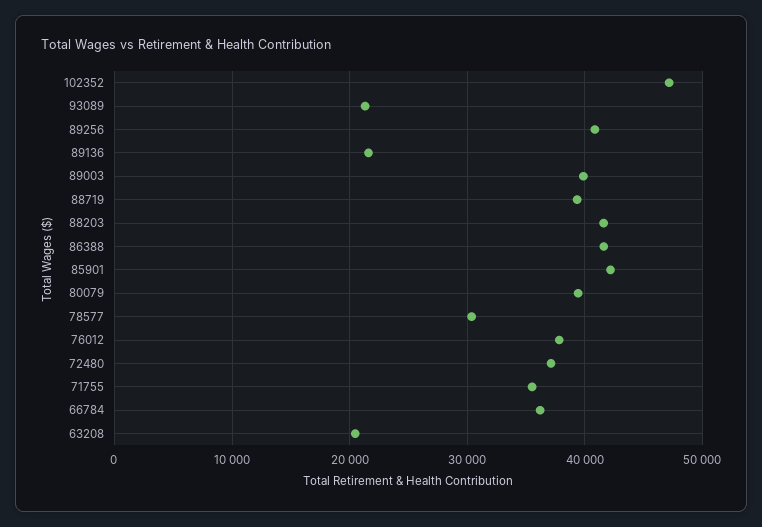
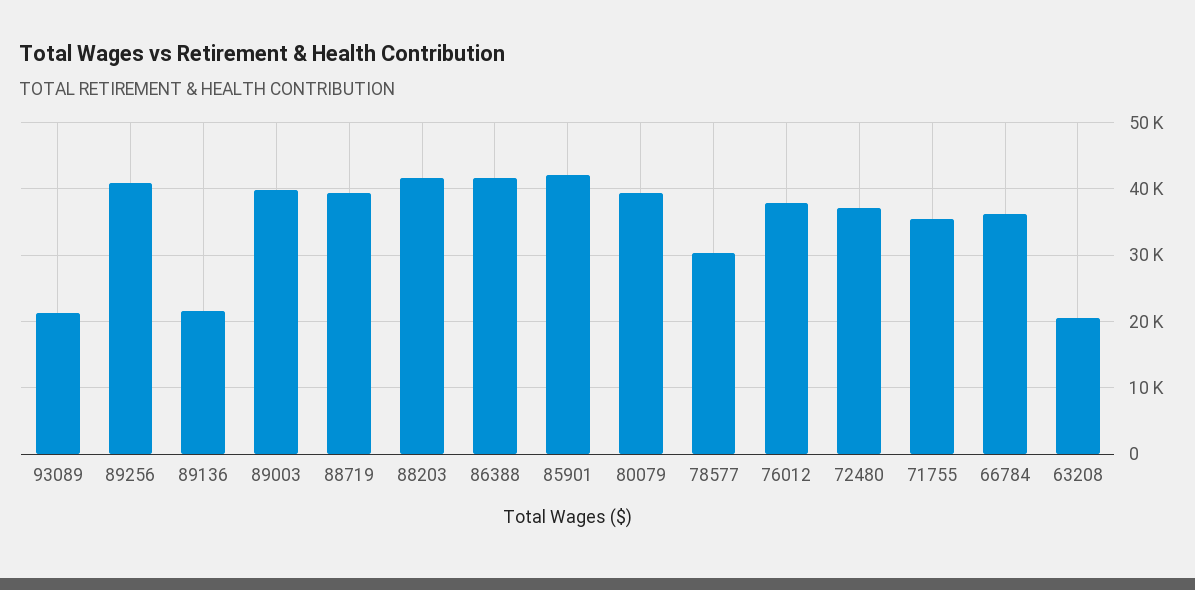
  {
-   "102352": 47000,
    "93089": 21000,
    "89256": 41000,
    "89136": 22000,
    "89003": 40000,
    "88719": 39000,
    "88203": 42000,
    "86388": 42000,
    "85901": 42000,
    "80079": 39000,
    "78577": 30000,
    "76012": 38000,
    "72480": 37000,
    "71755": 36000,
    "66784": 36000,
    "63208": 20000
  }

